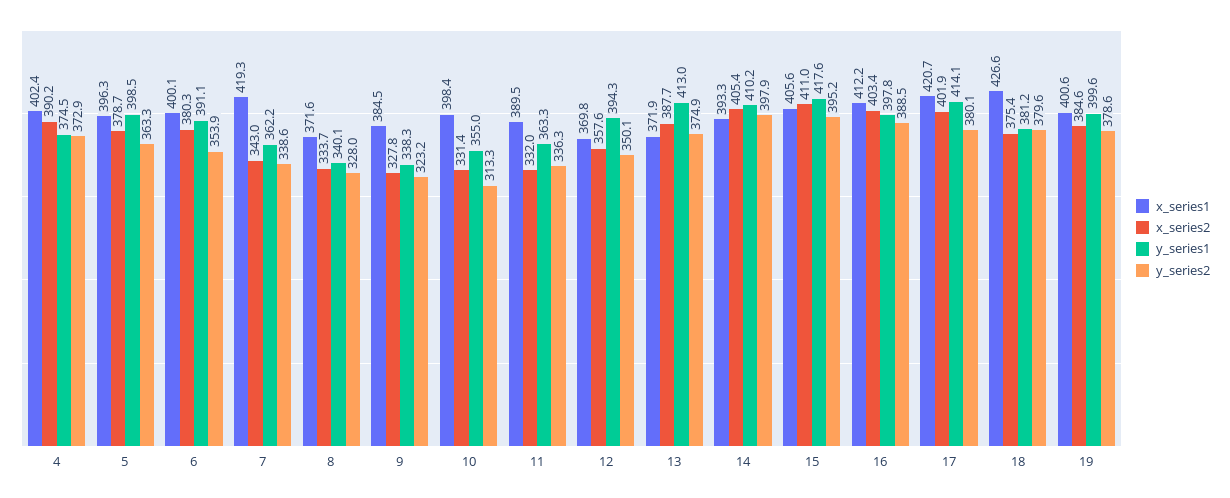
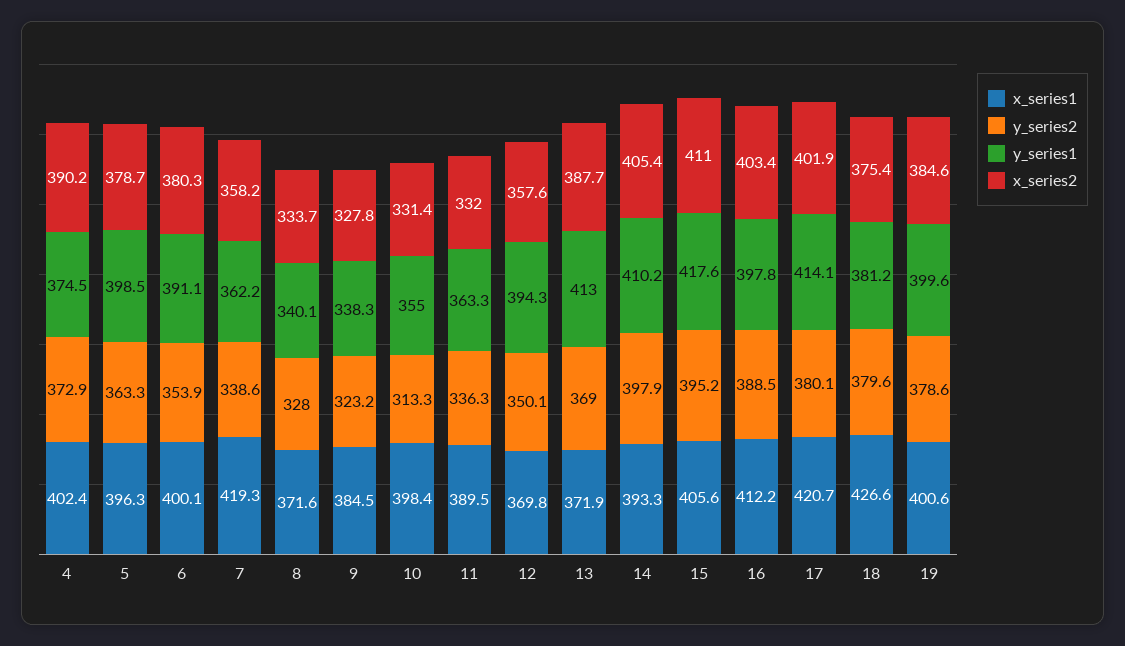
  {
    "x_series1": {
      "4": 402.4,
      "5": 396.3,
      "6": 400.1,
      "7": 419.3,
      "8": 371.6,
      "9": 384.5,
      "10": 398.4,
      "11": 389.5,
      "12": 369.8,
      "13": 371.9,
      "14": 393.3,
      "15": 405.6,
      "16": 412.2,
      "17": 420.7,
      "18": 426.6,
      "19": 400.6
    },
    "x_series2": {
      "4": 390.2,
      "5": 378.7,
      "6": 380.3,
-     "7": 343,
+     "7": 358.2,
      "8": 333.7,
      "9": 327.8,
      "10": 331.4,
      "11": 332,
      "12": 357.6,
      "13": 387.7,
      "14": 405.4,
      "15": 411,
      "16": 403.4,
      "17": 401.9,
      "18": 375.4,
      "19": 384.6
    },
    "y_series1": {
      "4": 374.5,
      "5": 398.5,
      "6": 391.1,
      "7": 362.2,
      "8": 340.1,
      "9": 338.3,
      "10": 355,
      "11": 363.3,
      "12": 394.3,
      "13": 413,
      "14": 410.2,
      "15": 417.6,
      "16": 397.8,
      "17": 414.1,
      "18": 381.2,
      "19": 399.6
    },
    "y_series2": {
      "4": 372.9,
      "5": 363.3,
      "6": 353.9,
      "7": 338.6,
      "8": 328,
      "9": 323.2,
      "10": 313.3,
      "11": 336.3,
      "12": 350.1,
-     "13": 374.9,
+     "13": 369,
      "14": 397.9,
      "15": 395.2,
      "16": 388.5,
      "17": 380.1,
      "18": 379.6,
      "19": 378.6
    }
  }

